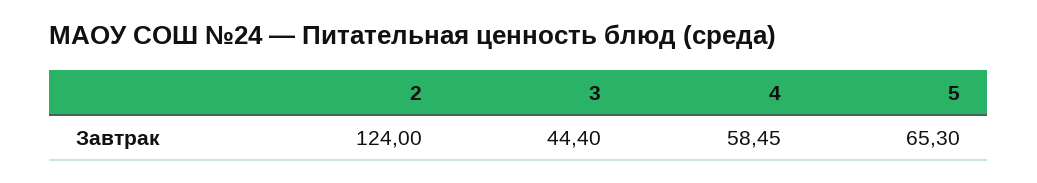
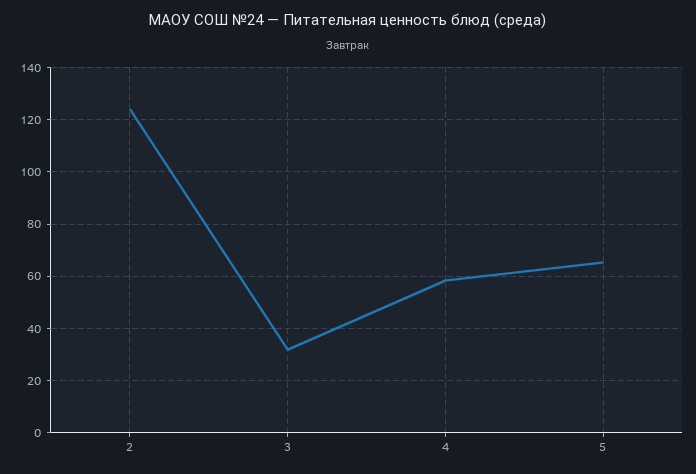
  {
    "2": 124,
-   "3": 44.4,
+   "3": 32.5,
    "4": 58.45,
    "5": 65.3
  }

